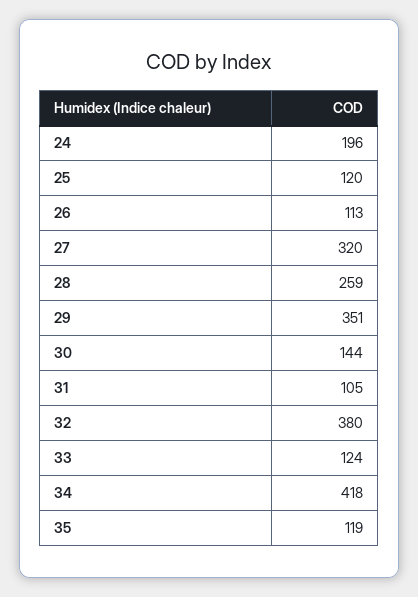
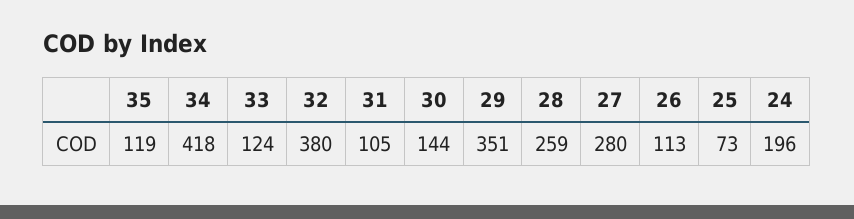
  {
    "24": 196,
-   "25": 120,
+   "25": 73,
    "26": 113,
-   "27": 320,
+   "27": 280,
    "28": 259,
    "29": 351,
    "30": 144,
    "31": 105,
    "32": 380,
    "33": 124,
    "34": 418,
    "35": 119
  }

